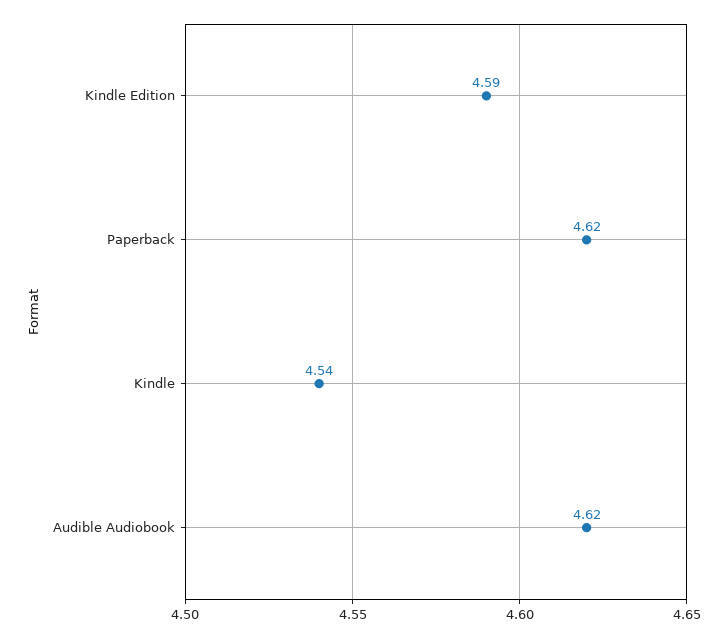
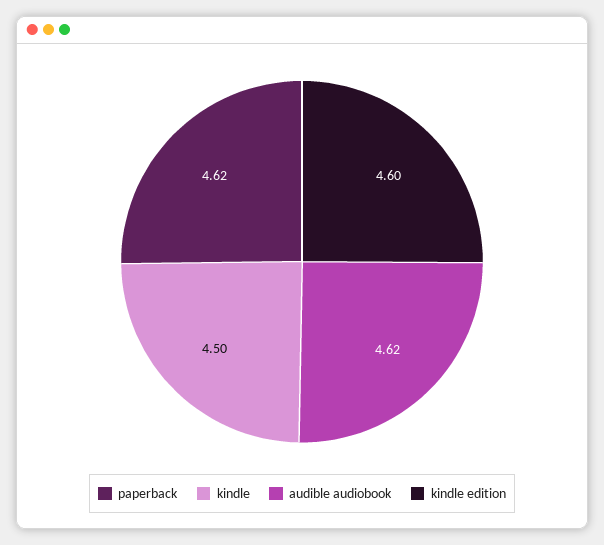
  {
-   "Kindle Edition": 4.59,
+   "Kindle Edition": 4.6,
    "Paperback": 4.62,
-   "Kindle": 4.54,
+   "Kindle": 4.5,
    "Audible Audiobook": 4.62
  }

